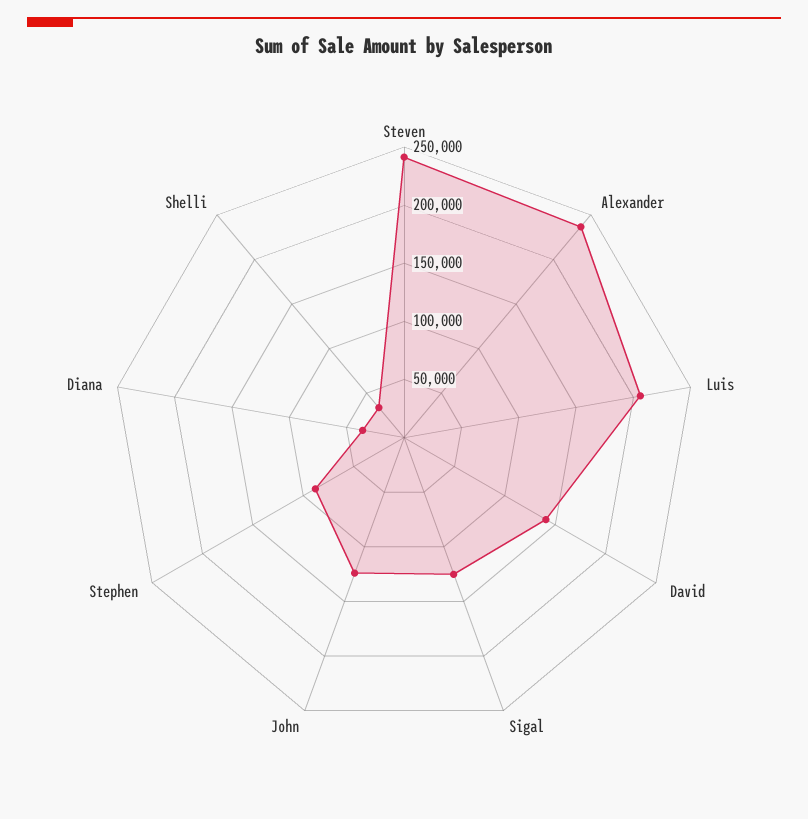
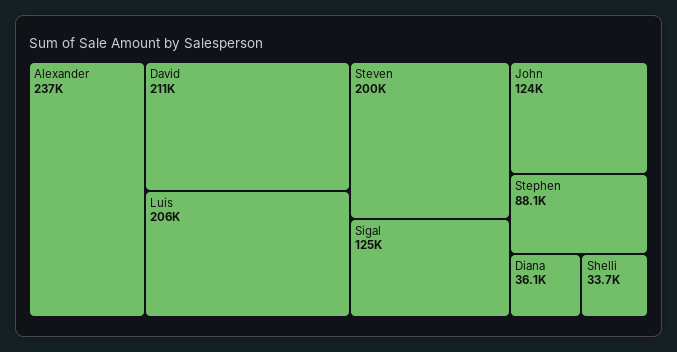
  {
-   "Steven": 240000,
+   "Steven": 200000,
    "Alexander": 237000,
    "Luis": 206000,
-   "David": 140000,
+   "David": 211000,
    "Sigal": 125000,
    "John": 124000,
    "Stephen": 88100,
    "Diana": 36100,
    "Shelli": 33700
  }

